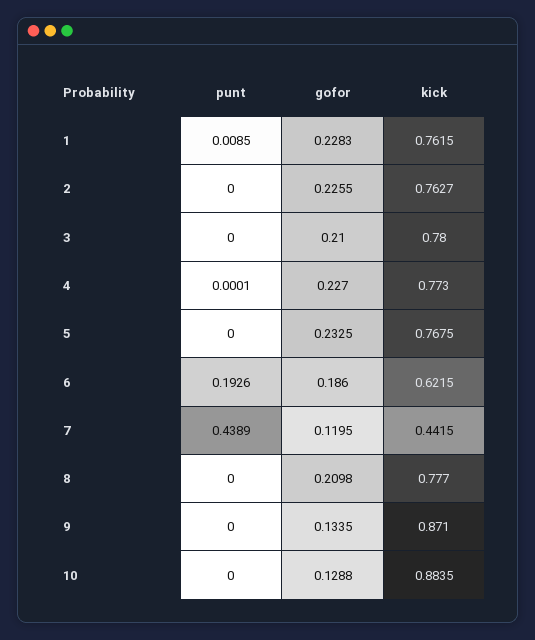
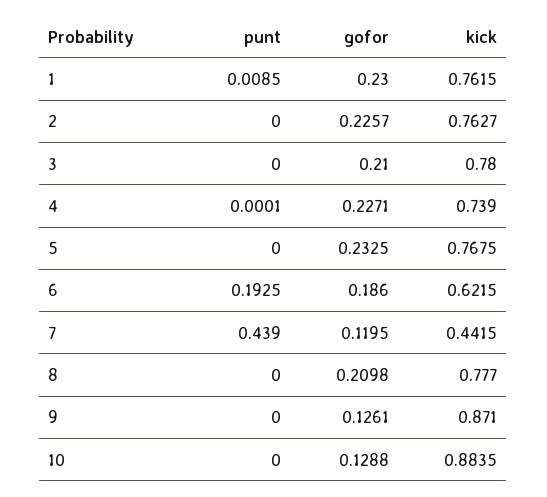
  {
    "punt": {
      "1": 0.0085,
      "2": 0,
      "3": 0,
      "4": 0.0001,
      "5": 0,
-     "6": 0.1926,
+     "6": 0.1925,
-     "7": 0.4389,
+     "7": 0.439,
      "8": 0,
      "9": 0,
      "10": 0
    },
    "gofor": {
-     "1": 0.2283,
+     "1": 0.23,
-     "2": 0.2255,
+     "2": 0.2257,
      "3": 0.21,
-     "4": 0.227,
+     "4": 0.2271,
      "5": 0.2325,
      "6": 0.186,
      "7": 0.1195,
      "8": 0.2098,
-     "9": 0.1335,
+     "9": 0.1261,
      "10": 0.1288
    },
    "kick": {
      "1": 0.7615,
      "2": 0.7627,
      "3": 0.78,
-     "4": 0.773,
+     "4": 0.739,
      "5": 0.7675,
      "6": 0.6215,
      "7": 0.4415,
      "8": 0.777,
      "9": 0.871,
      "10": 0.8835
    }
  }

